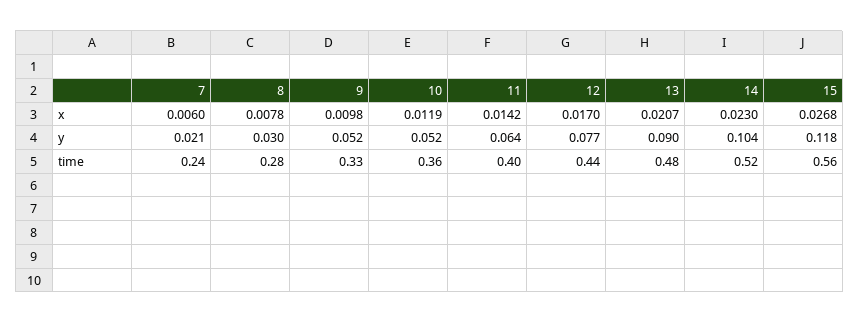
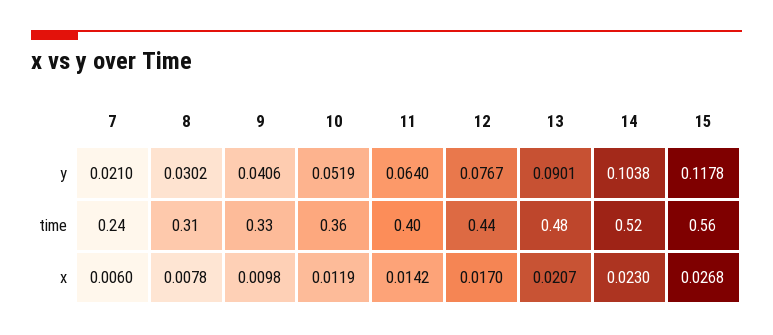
  {
    "7": {
      "x": 0.006,
      "y": 0.021,
      "time": 0.24
    },
    "8": {
      "x": 0.0078,
      "y": 0.0302,
-     "time": 0.28
+     "time": 0.31
    },
    "9": {
      "x": 0.0098,
-     "y": 0.052,
+     "y": 0.0406,
      "time": 0.33
    },
    "10": {
      "x": 0.0119,
      "y": 0.0519,
      "time": 0.36
    },
    "11": {
      "x": 0.0142,
      "y": 0.064,
      "time": 0.4
    },
    "12": {
      "x": 0.017,
      "y": 0.0767,
      "time": 0.44
    },
    "13": {
      "x": 0.0207,
      "y": 0.0901,
      "time": 0.48
    },
    "14": {
      "x": 0.023,
      "y": 0.1038,
      "time": 0.52
    },
    "15": {
      "x": 0.0268,
      "y": 0.1178,
      "time": 0.56
    }
  }

